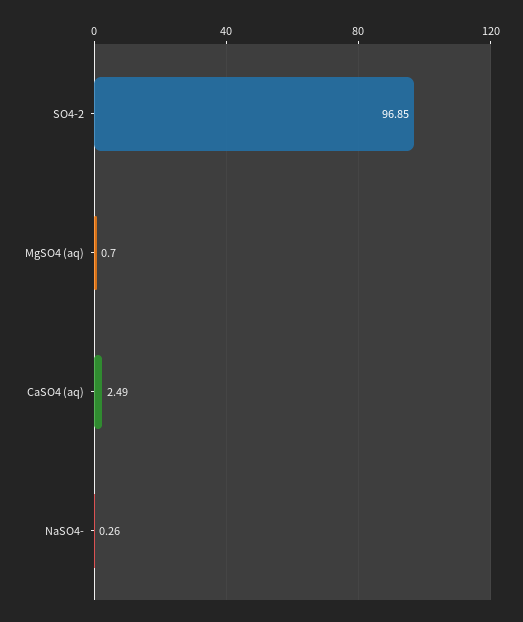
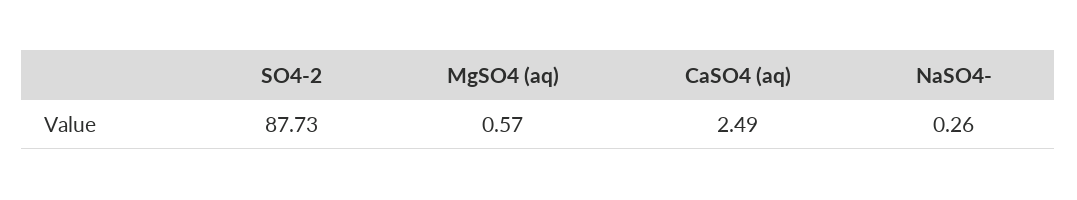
  {
-   "SO4-2": 96.85,
+   "SO4-2": 87.73,
-   "MgSO4 (aq)": 0.7,
+   "MgSO4 (aq)": 0.57,
    "CaSO4 (aq)": 2.49,
    "NaSO4-": 0.26
  }

